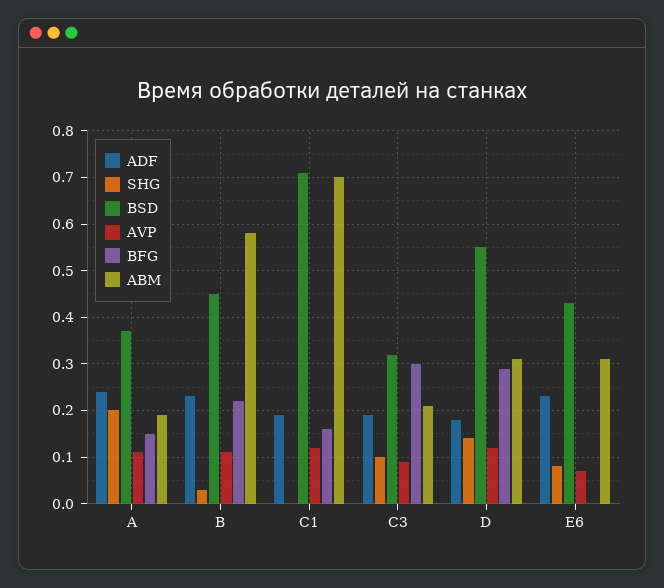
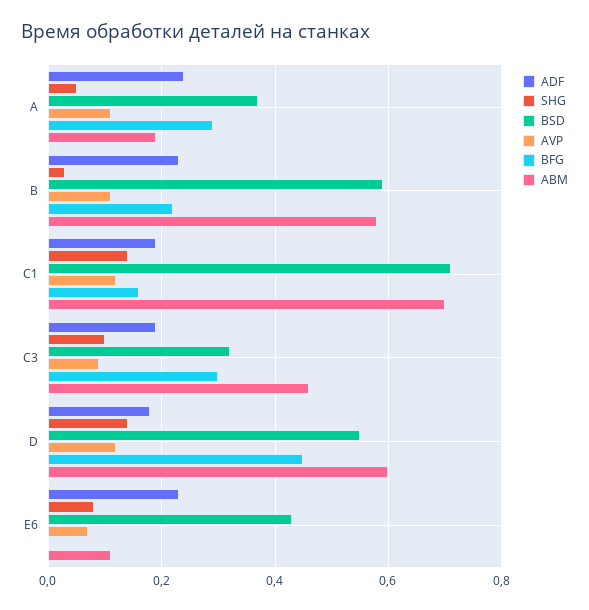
  {
    "ADF": {
      "A": 0.25,
      "B": 0.25,
      "C1": 0.2,
      "C3": 0.2,
      "D": 0.2,
      "E6": 0.25
    },
    "SHG": {
-     "A": 0.2,
+     "A": 0.05,
      "B": 0.05,
-     "C1": 0,
+     "C1": 0.15,
      "C3": 0.1,
      "D": 0.15,
      "E6": 0.1
    },
    "BSD": {
      "A": 0.35,
-     "B": 0.45,
+     "B": 0.6,
      "C1": 0.7,
      "C3": 0.3,
      "D": 0.55,
      "E6": 0.45
    },
    "AVP": {
      "A": 0.1,
      "B": 0.1,
      "C1": 0.1,
      "C3": 0.1,
      "D": 0.1,
      "E6": 0.05
    },
    "BFG": {
-     "A": 0.15,
+     "A": 0.3,
      "B": 0.2,
      "C1": 0.15,
      "C3": 0.3,
-     "D": 0.3,
+     "D": 0.45,
      "E6": 0
    },
    "ABM": {
      "A": 0.2,
      "B": 0.6,
      "C1": 0.7,
-     "C3": 0.2,
+     "C3": 0.45,
-     "D": 0.3,
+     "D": 0.6,
-     "E6": 0.3
+     "E6": 0.1
    }
  }

